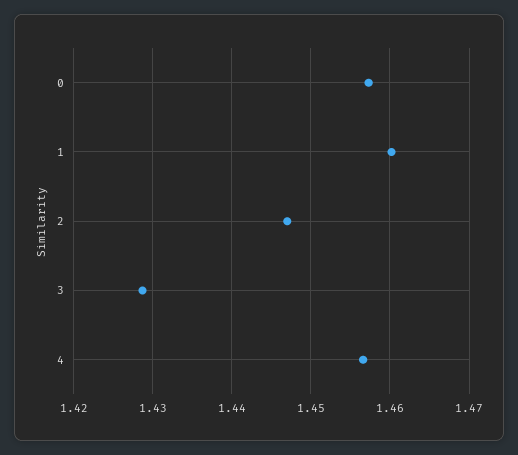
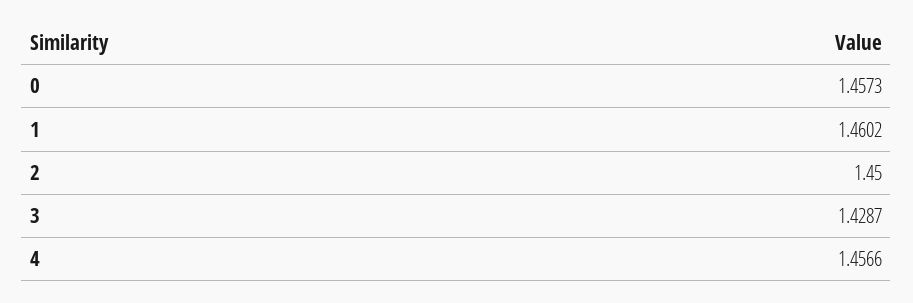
  {
    "0": 1.4573,
    "1": 1.4602,
-   "2": 1.447,
+   "2": 1.45,
    "3": 1.4287,
    "4": 1.4566
  }

